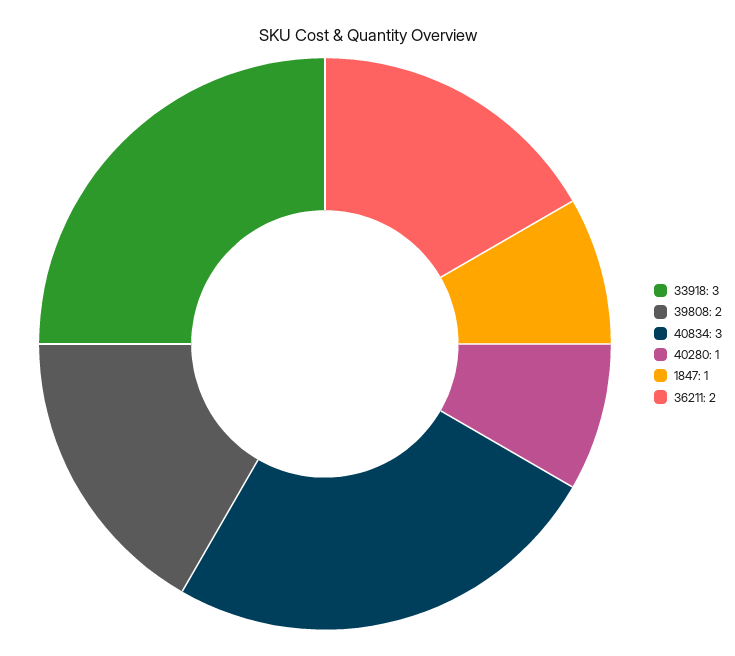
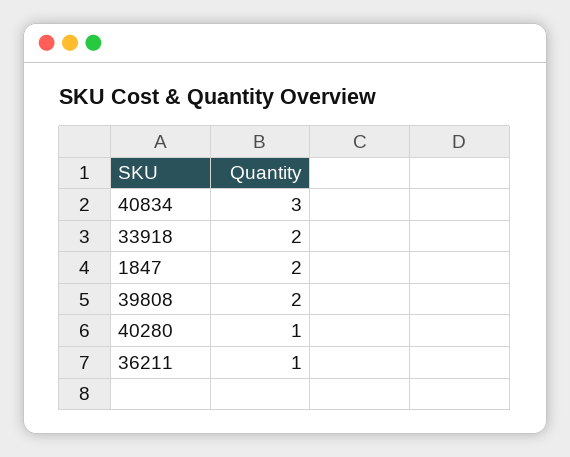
  {
-   "33918": 3,
+   "33918": 2,
    "39808": 2,
    "40834": 3,
    "40280": 1,
-   "1847": 1,
+   "1847": 2,
-   "36211": 2
+   "36211": 1
  }

